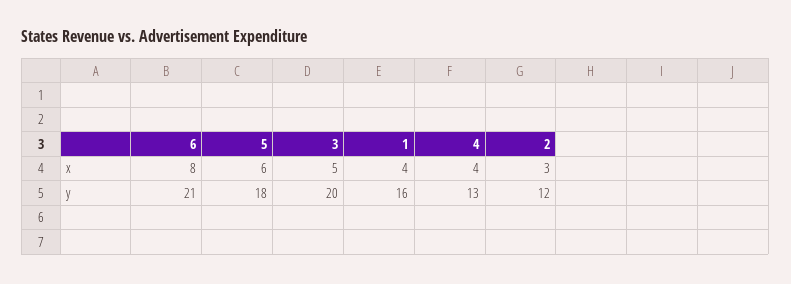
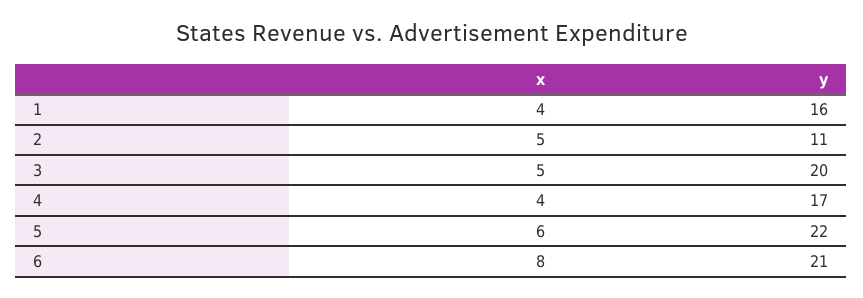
  {
    "6": {
      "x": 8,
      "y": 21
    },
    "5": {
      "x": 6,
-     "y": 18
+     "y": 22
    },
    "3": {
      "x": 5,
      "y": 20
    },
    "1": {
      "x": 4,
      "y": 16
    },
    "4": {
      "x": 4,
-     "y": 13
+     "y": 17
    },
    "2": {
-     "x": 3,
+     "x": 5,
-     "y": 12
+     "y": 11
    }
  }

